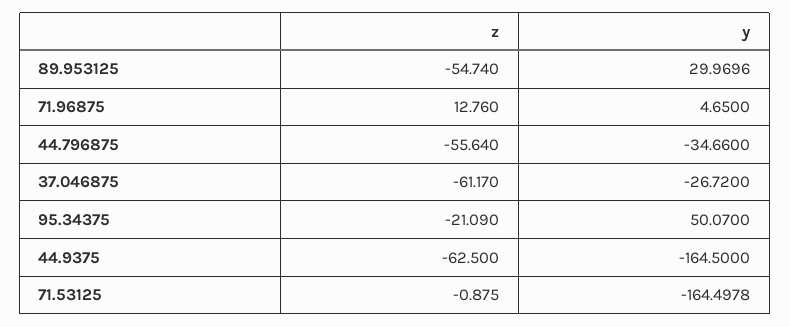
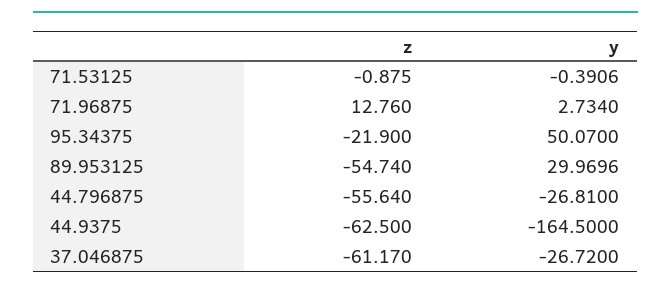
  {
    "z": {
      "89.953125": -54.74,
      "71.96875": 12.76,
      "44.796875": -55.64,
      "37.046875": -61.17,
-     "95.34375": -21.09,
+     "95.34375": -21.9,
      "44.9375": -62.5,
      "71.53125": -0.875
    },
    "y": {
      "89.953125": 29.9696,
-     "71.96875": 4.65,
+     "71.96875": 2.734,
-     "44.796875": -34.66,
+     "44.796875": -26.81,
      "37.046875": -26.72,
      "95.34375": 50.07,
      "44.9375": -164.5,
-     "71.53125": -164.4978
+     "71.53125": -0.3906
    }
  }

